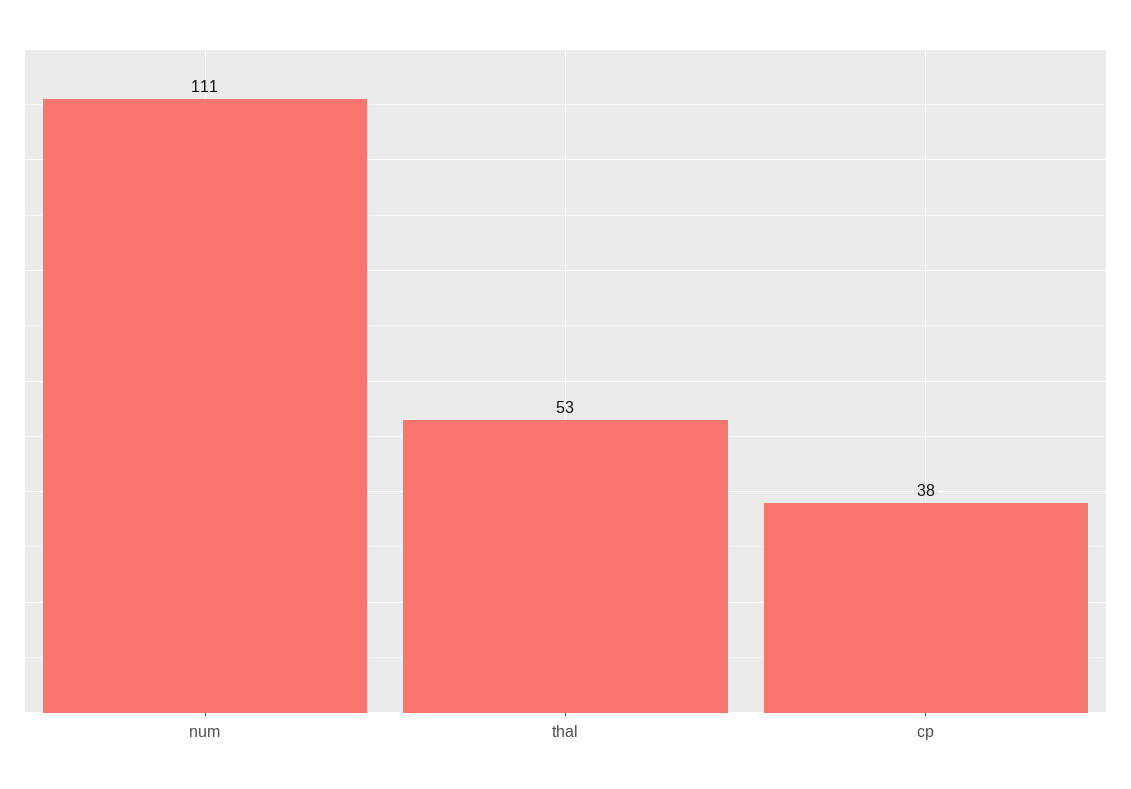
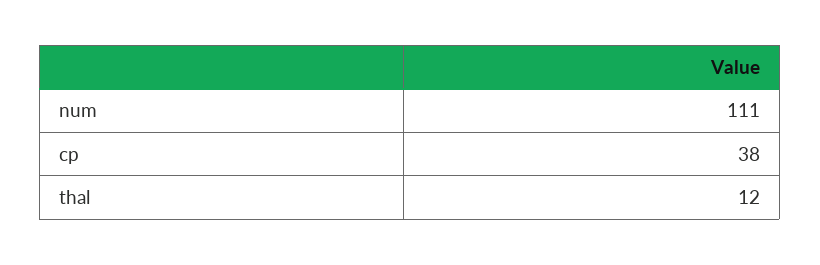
  {
    "num": 111,
-   "thal": 53,
+   "thal": 12,
    "cp": 38
  }

